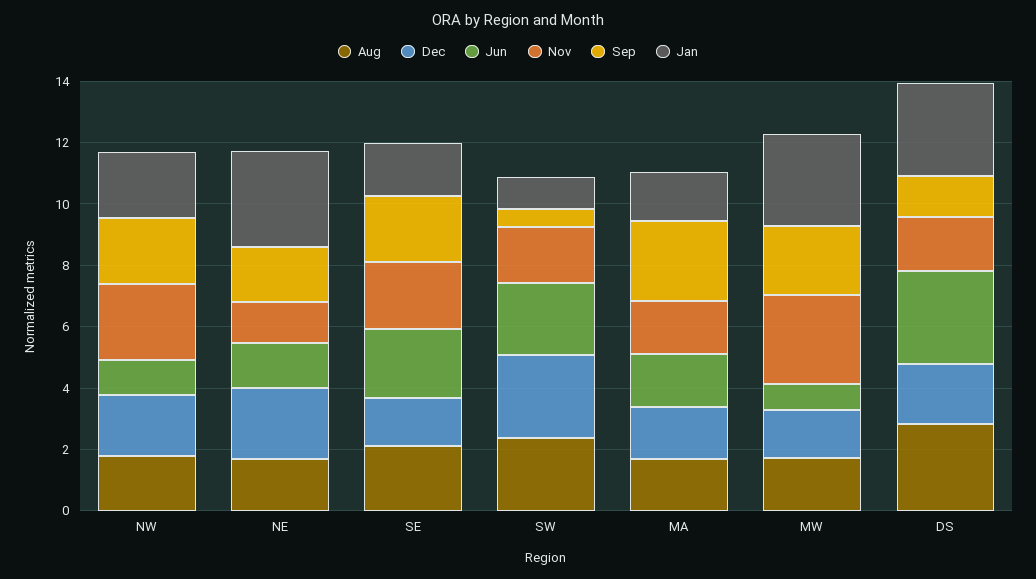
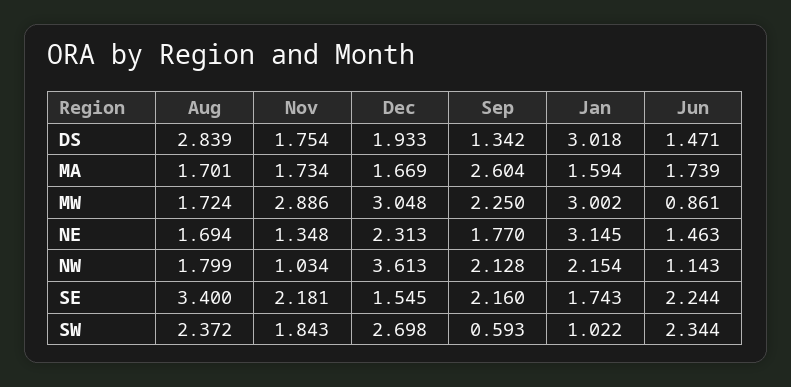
  {
    "Aug": {
      "NW": 1.799,
      "NE": 1.694,
-     "SE": 2,
+     "SE": 3.4,
      "SW": 2.372,
      "MA": 1.701,
      "MW": 1.724,
      "DS": 2.839
    },
    "Dec": {
-     "NW": 2,
+     "NW": 3.613,
      "NE": 2.313,
      "SE": 1.545,
      "SW": 2.698,
      "MA": 1.669,
-     "MW": 1.5,
+     "MW": 3.048,
      "DS": 1.933
    },
    "Jun": {
      "NW": 1.143,
      "NE": 1.463,
      "SE": 2.244,
      "SW": 2.344,
      "MA": 1.739,
      "MW": 0.861,
-     "DS": 3
+     "DS": 1.471
    },
    "Nov": {
-     "NW": 2.5,
+     "NW": 1.034,
      "NE": 1.348,
      "SE": 2.181,
      "SW": 1.843,
      "MA": 1.734,
      "MW": 2.886,
      "DS": 1.754
    },
    "Sep": {
      "NW": 2.128,
      "NE": 1.77,
      "SE": 2.16,
      "SW": 0.593,
      "MA": 2.604,
      "MW": 2.25,
      "DS": 1.342
    },
    "Jan": {
      "NW": 2.154,
      "NE": 3.145,
      "SE": 1.743,
      "SW": 1.022,
      "MA": 1.594,
      "MW": 3.002,
      "DS": 3.018
    }
  }

